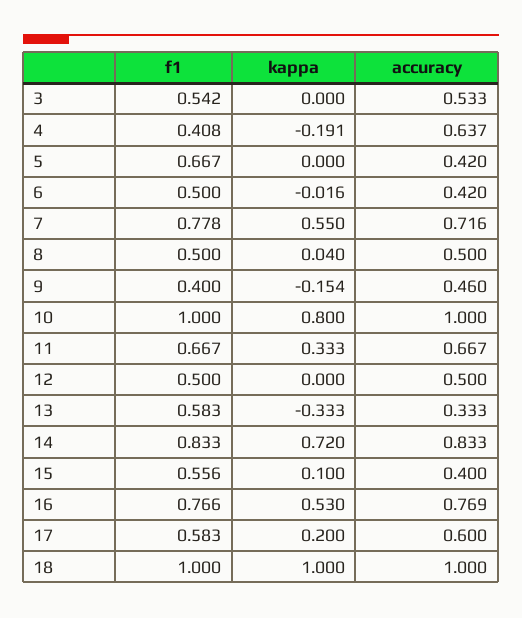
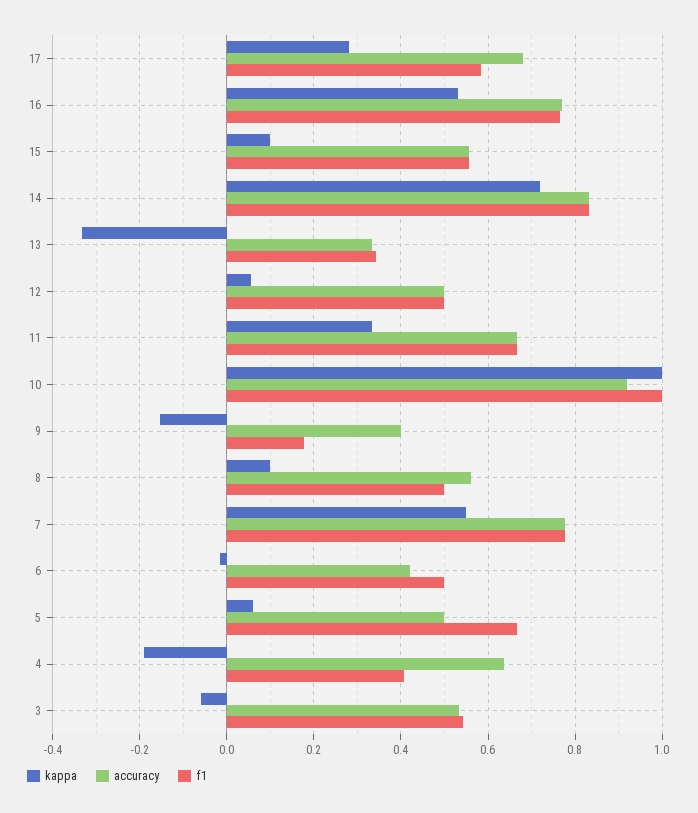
  {
    "f1": {
      "3": 0.542,
      "4": 0.408,
      "5": 0.667,
      "6": 0.5,
      "7": 0.778,
      "8": 0.5,
-     "9": 0.4,
+     "9": 0.18,
      "10": 1,
      "11": 0.667,
      "12": 0.5,
-     "13": 0.583,
+     "13": 0.34,
      "14": 0.833,
      "15": 0.556,
      "16": 0.766,
-     "17": 0.583,
+     "17": 0.583
-     "18": 1
    },
    "kappa": {
-     "3": 0,
+     "3": -0.06,
      "4": -0.191,
-     "5": 0,
+     "5": 0.06,
      "6": -0.016,
      "7": 0.55,
-     "8": 0.04,
+     "8": 0.1,
      "9": -0.154,
-     "10": 0.8,
+     "10": 1,
      "11": 0.333,
-     "12": 0,
+     "12": 0.06,
      "13": -0.333,
      "14": 0.72,
      "15": 0.1,
      "16": 0.53,
-     "17": 0.2,
+     "17": 0.28
-     "18": 1
    },
    "accuracy": {
      "3": 0.533,
      "4": 0.637,
-     "5": 0.42,
+     "5": 0.5,
      "6": 0.42,
-     "7": 0.716,
+     "7": 0.78,
-     "8": 0.5,
+     "8": 0.56,
-     "9": 0.46,
+     "9": 0.4,
-     "10": 1,
+     "10": 0.92,
      "11": 0.667,
      "12": 0.5,
      "13": 0.333,
      "14": 0.833,
-     "15": 0.4,
+     "15": 0.56,
      "16": 0.769,
-     "17": 0.6,
+     "17": 0.68
-     "18": 1
    }
  }

